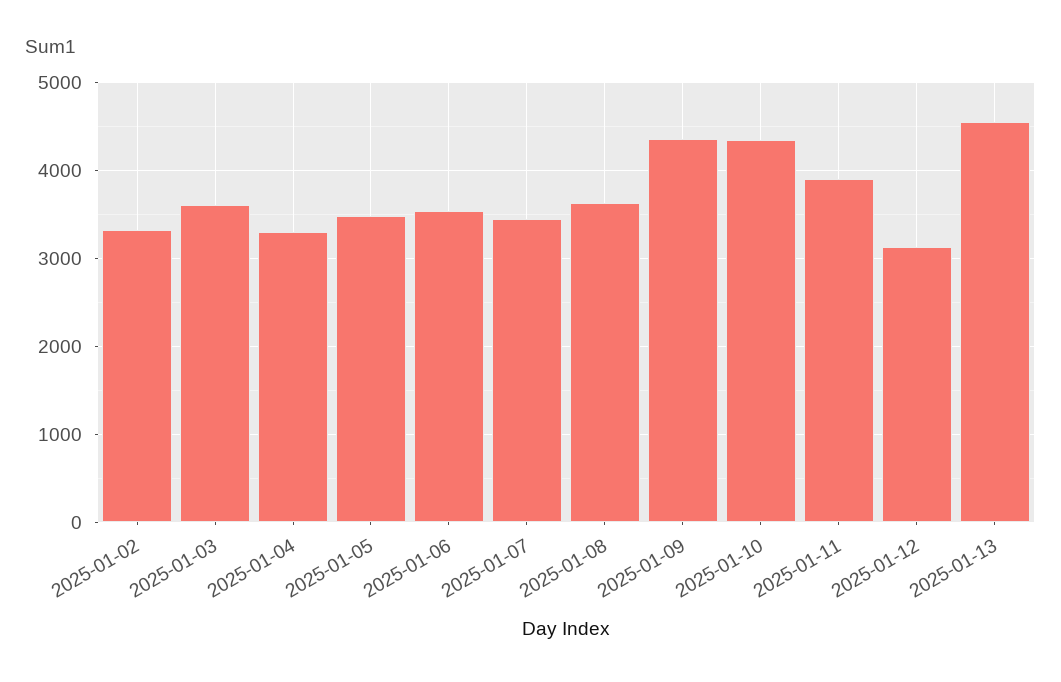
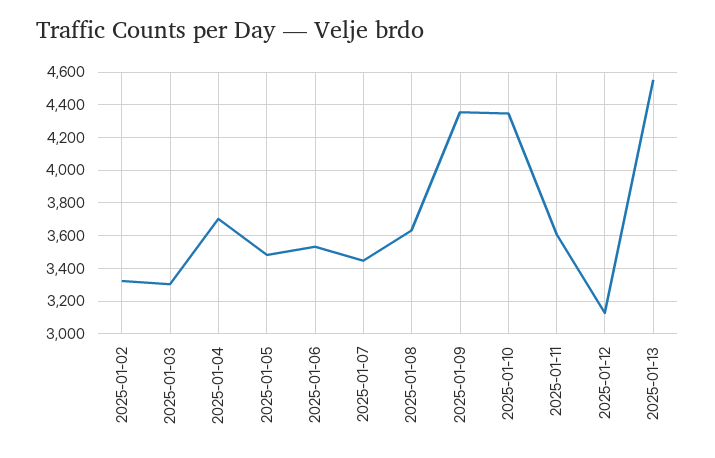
  {
    "2025-01-02": 3300,
-   "2025-01-03": 3600,
+   "2025-01-03": 3300,
-   "2025-01-04": 3300,
+   "2025-01-04": 3700,
    "2025-01-05": 3500,
    "2025-01-06": 3550,
    "2025-01-07": 3450,
    "2025-01-08": 3650,
    "2025-01-09": 4350,
    "2025-01-10": 4350,
-   "2025-01-11": 3900,
+   "2025-01-11": 3600,
    "2025-01-12": 3150,
    "2025-01-13": 4550
  }

